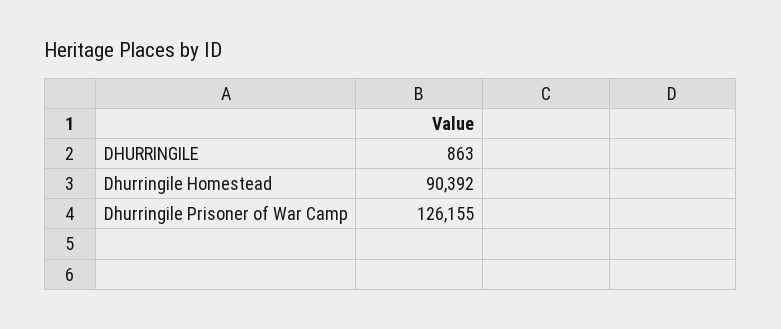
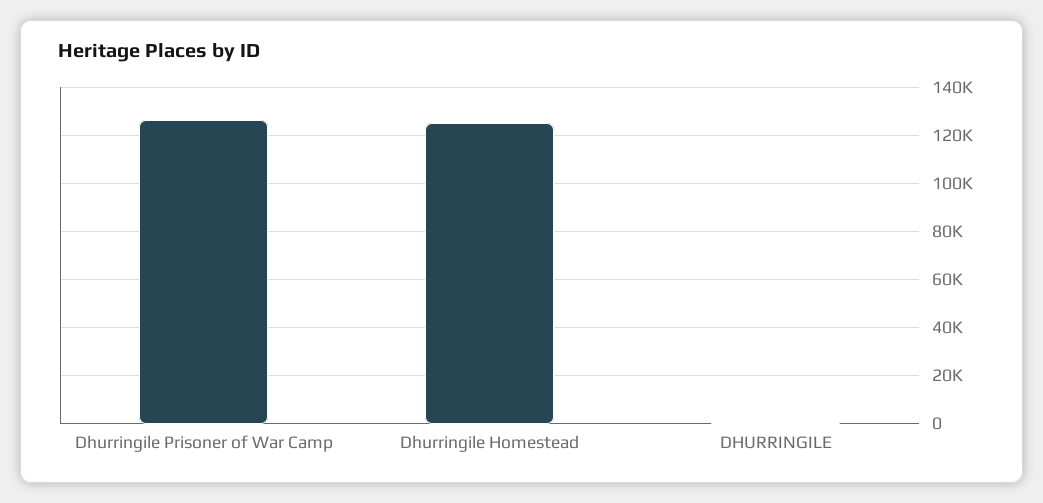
  {
    "DHURRINGILE": 863,
-   "Dhurringile Homestead": 90392,
+   "Dhurringile Homestead": 125000,
    "Dhurringile Prisoner of War Camp": 126155
  }

